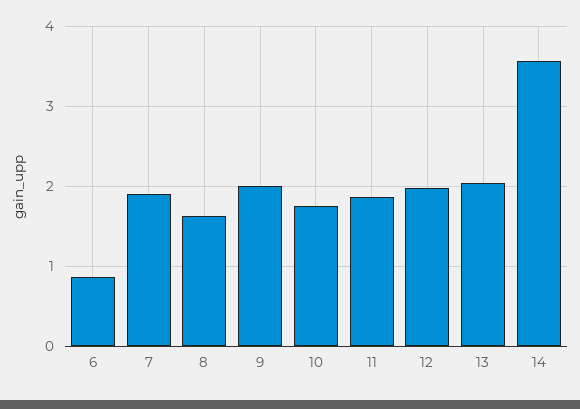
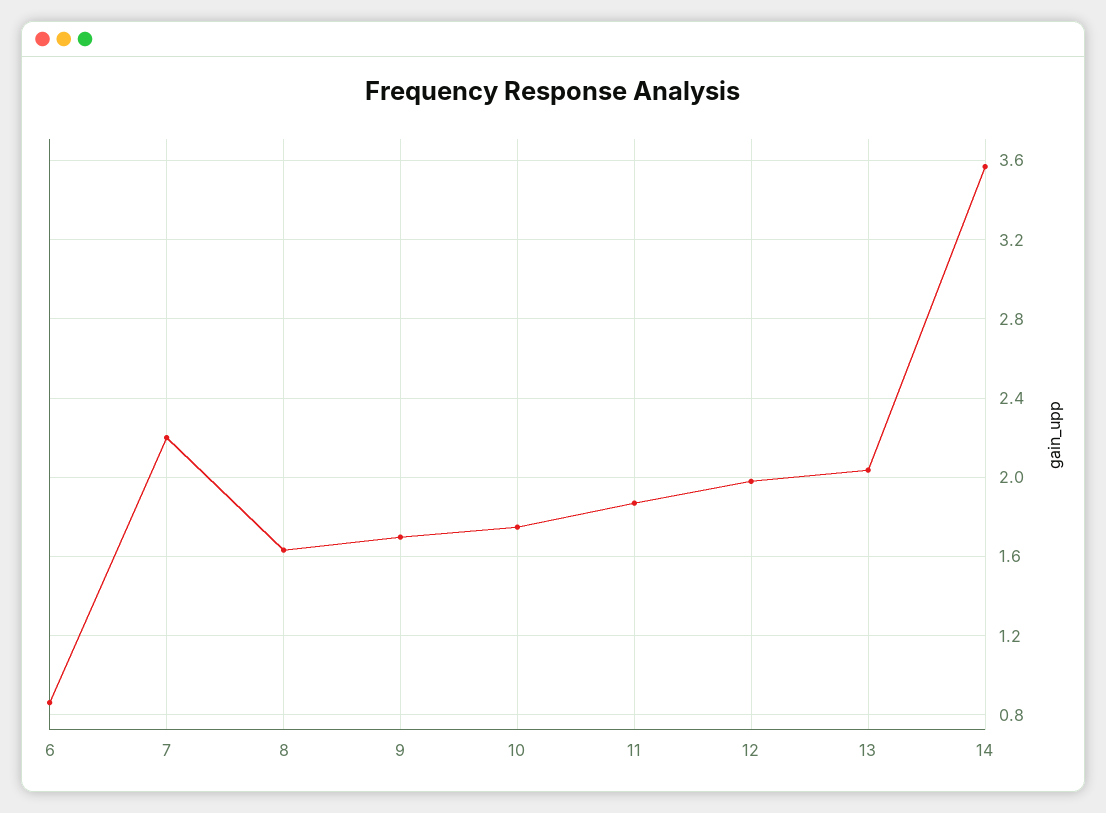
  {
    "6": 0.85,
-   "7": 1.9,
+   "7": 2.2,
    "8": 1.65,
-   "9": 2,
+   "9": 1.7,
    "10": 1.75,
    "11": 1.85,
    "12": 2,
    "13": 2.05,
    "14": 3.55
  }

